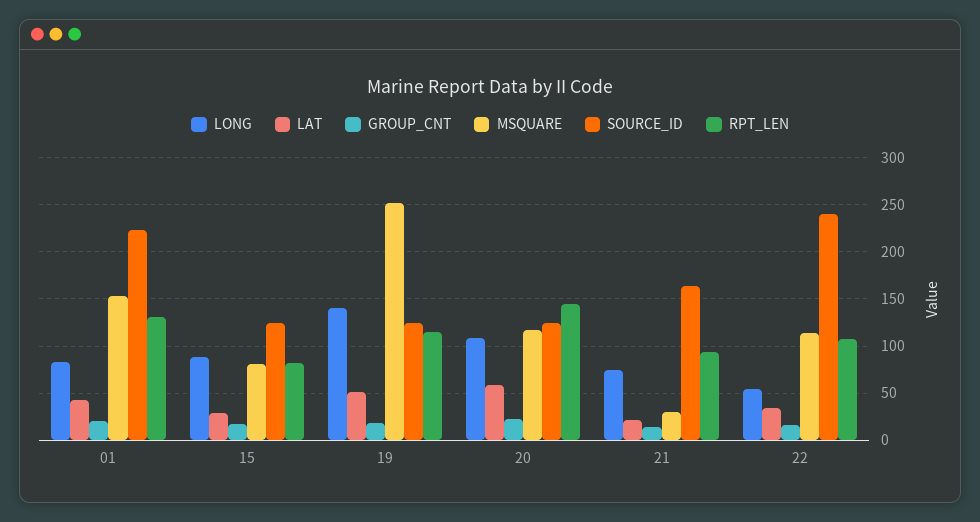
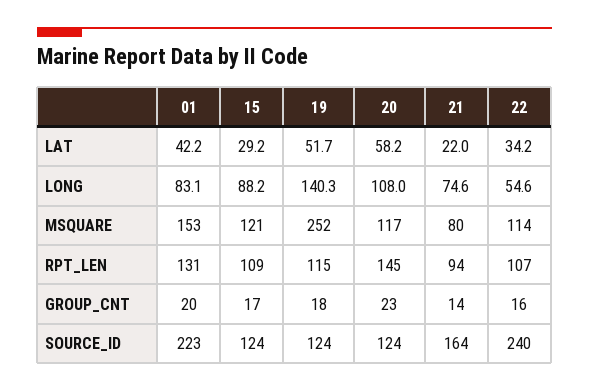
  {
    "LONG": {
      "01": 83.1,
      "15": 88.2,
      "19": 140.3,
      "20": 108,
      "21": 74.6,
      "22": 54.6
    },
    "LAT": {
      "01": 42.2,
      "15": 29.2,
      "19": 51.7,
      "20": 58.2,
      "21": 22,
      "22": 34.2
    },
    "GROUP_CNT": {
      "01": 20,
      "15": 17,
      "19": 18,
      "20": 23,
      "21": 14,
      "22": 16
    },
    "MSQUARE": {
      "01": 153,
-     "15": 80,
+     "15": 121,
      "19": 252,
      "20": 117,
-     "21": 30,
+     "21": 80,
      "22": 114
    },
    "SOURCE_ID": {
      "01": 223,
      "15": 124,
      "19": 124,
      "20": 124,
      "21": 164,
      "22": 240
    },
    "RPT_LEN": {
      "01": 131,
-     "15": 80,
+     "15": 109,
      "19": 115,
      "20": 145,
      "21": 94,
      "22": 107
    }
  }

